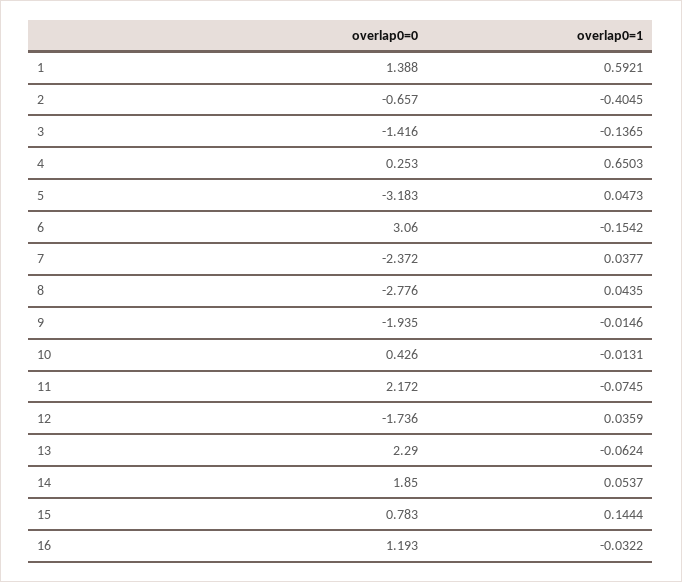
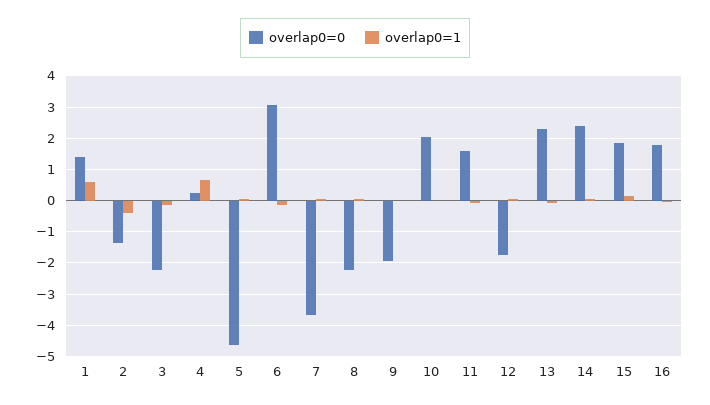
  {
    "overlap0=0": {
      "1": 1.388,
-     "2": -0.657,
+     "2": -1.4,
-     "3": -1.416,
+     "3": -2.2,
      "4": 0.253,
-     "5": -3.183,
+     "5": -4.6,
      "6": 3.06,
-     "7": -2.372,
+     "7": -3.6,
-     "8": -2.776,
+     "8": -2.2,
      "9": -1.935,
-     "10": 0.426,
+     "10": 2,
-     "11": 2.172,
+     "11": 1.6,
      "12": -1.736,
      "13": 2.29,
-     "14": 1.85,
+     "14": 2.4,
-     "15": 0.783,
+     "15": 1.8,
-     "16": 1.193
+     "16": 1.8
    },
    "overlap0=1": {
      "1": 0.5921,
      "2": -0.4045,
      "3": -0.1365,
      "4": 0.6503,
      "5": 0.0473,
      "6": -0.1542,
      "7": 0.0377,
      "8": 0.0435,
      "9": -0.0146,
      "10": -0.0131,
      "11": -0.0745,
      "12": 0.0359,
      "13": -0.0624,
      "14": 0.0537,
      "15": 0.1444,
      "16": -0.0322
    }
  }

